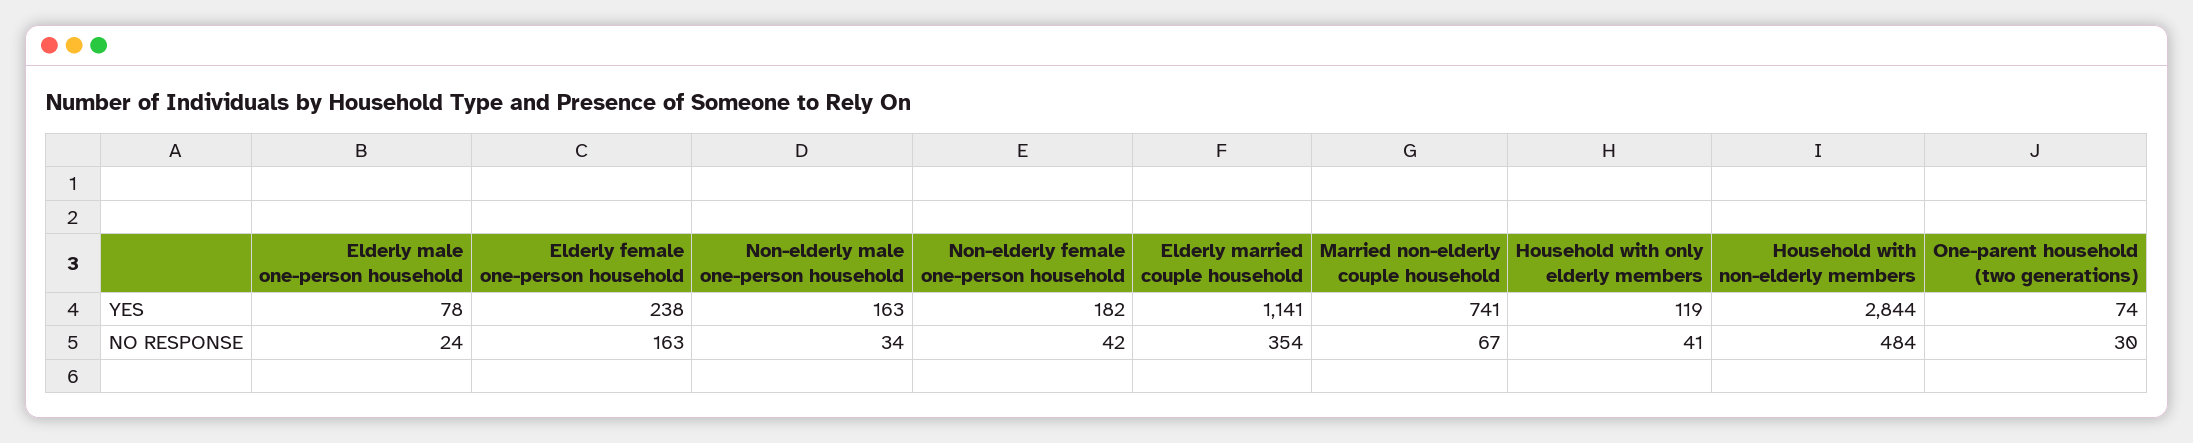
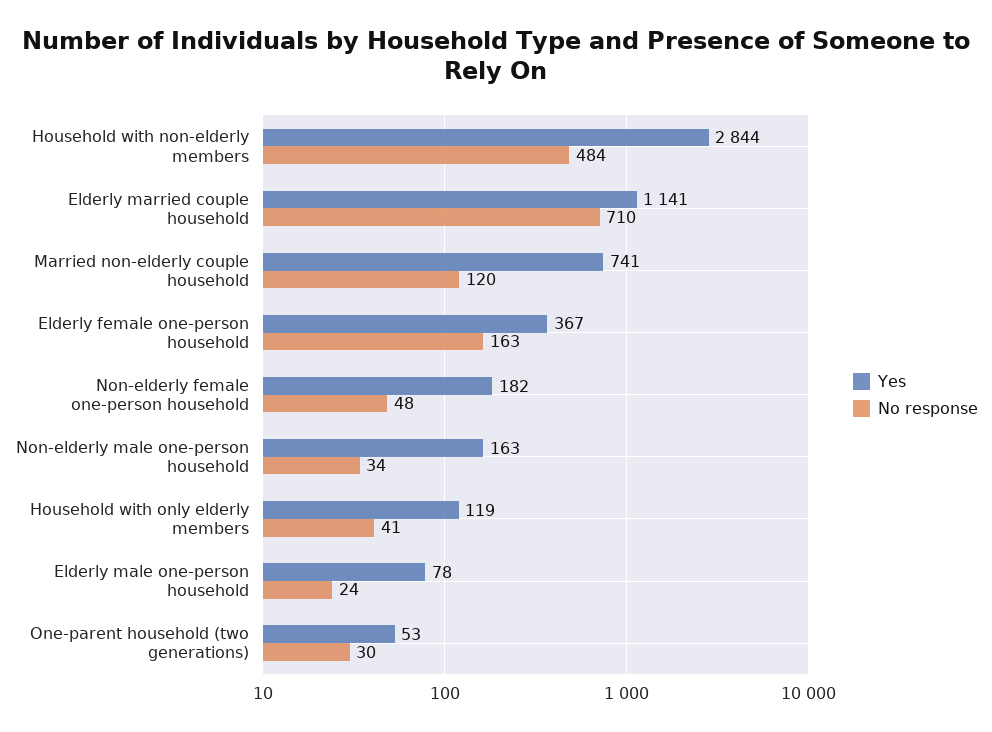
  {
    "YES": {
      "Elderly male one-person household": 78,
-     "Elderly female one-person household": 238,
+     "Elderly female one-person household": 367,
      "Non-elderly male one-person household": 163,
      "Non-elderly female one-person household": 182,
      "Elderly married couple household": 1141,
      "Married non-elderly couple household": 741,
      "Household with only elderly members": 119,
      "Household with non-elderly members": 2844,
-     "One-parent household (two generations)": 74
+     "One-parent household (two generations)": 53
    },
    "NO RESPONSE": {
      "Elderly male one-person household": 24,
      "Elderly female one-person household": 163,
      "Non-elderly male one-person household": 34,
-     "Non-elderly female one-person household": 42,
+     "Non-elderly female one-person household": 48,
-     "Elderly married couple household": 354,
+     "Elderly married couple household": 710,
-     "Married non-elderly couple household": 67,
+     "Married non-elderly couple household": 120,
      "Household with only elderly members": 41,
      "Household with non-elderly members": 484,
      "One-parent household (two generations)": 30
    }
  }

